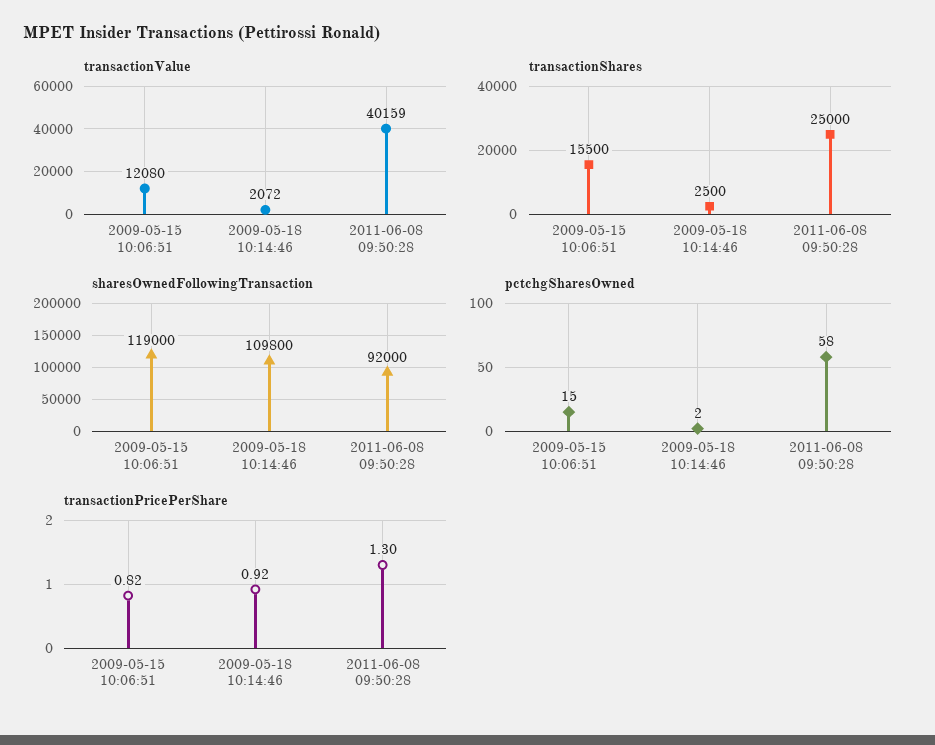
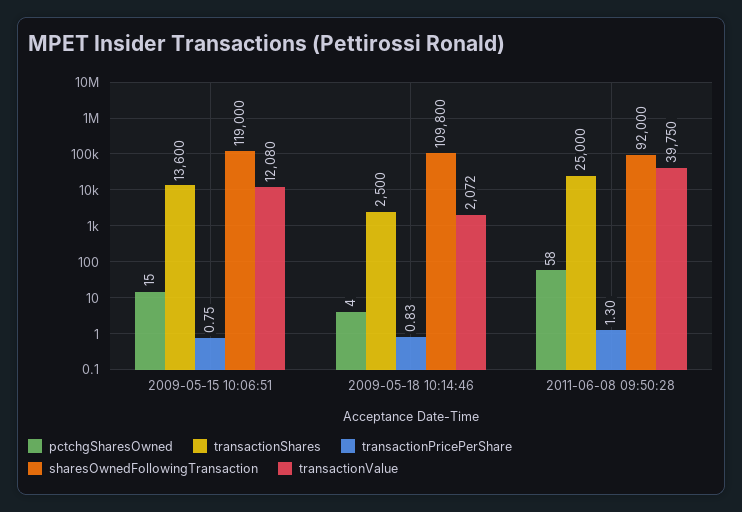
  {
    "transactionValue": {
      "2009-05-15 10:06:51": 12080,
      "2009-05-18 10:14:46": 2072,
-     "2011-06-08 09:50:28": 40159
+     "2011-06-08 09:50:28": 39750
    },
    "transactionShares": {
-     "2009-05-15 10:06:51": 15500,
+     "2009-05-15 10:06:51": 13600,
      "2009-05-18 10:14:46": 2500,
      "2011-06-08 09:50:28": 25000
    },
    "sharesOwnedFollowingTransaction": {
      "2009-05-15 10:06:51": 119000,
      "2009-05-18 10:14:46": 109800,
      "2011-06-08 09:50:28": 92000
    },
    "pctchgSharesOwned": {
      "2009-05-15 10:06:51": 15,
-     "2009-05-18 10:14:46": 2,
+     "2009-05-18 10:14:46": 4,
      "2011-06-08 09:50:28": 58
    },
    "transactionPricePerShare": {
-     "2009-05-15 10:06:51": 0.82,
+     "2009-05-15 10:06:51": 0.75,
-     "2009-05-18 10:14:46": 0.92,
+     "2009-05-18 10:14:46": 0.83,
      "2011-06-08 09:50:28": 1.3
    }
  }

